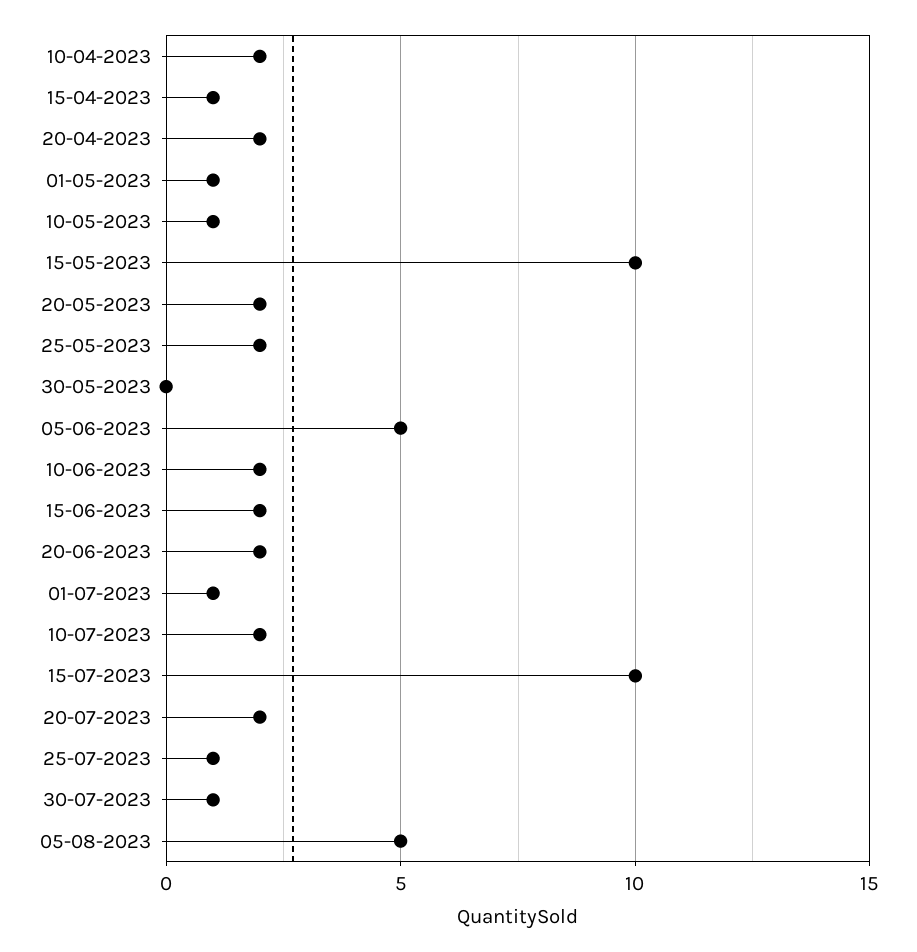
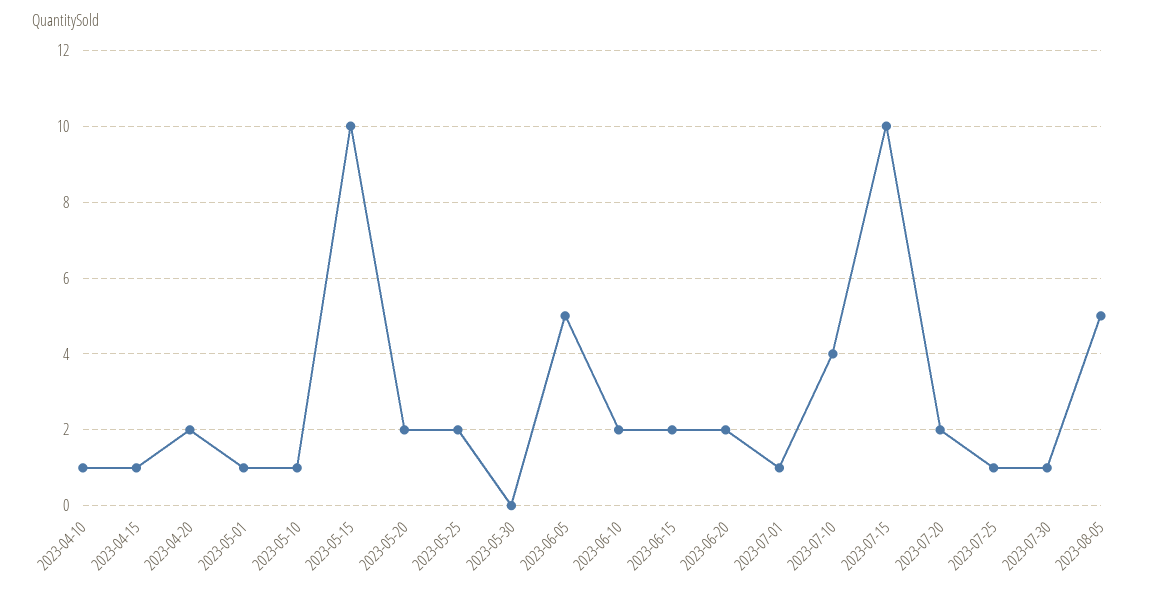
  {
-   "10-04-2023": 2,
+   "10-04-2023": 1,
    "15-04-2023": 1,
    "20-04-2023": 2,
    "01-05-2023": 1,
    "10-05-2023": 1,
    "15-05-2023": 10,
    "20-05-2023": 2,
    "25-05-2023": 2,
    "30-05-2023": 0,
    "05-06-2023": 5,
    "10-06-2023": 2,
    "15-06-2023": 2,
    "20-06-2023": 2,
    "01-07-2023": 1,
-   "10-07-2023": 2,
+   "10-07-2023": 4,
    "15-07-2023": 10,
    "20-07-2023": 2,
    "25-07-2023": 1,
    "30-07-2023": 1,
    "05-08-2023": 5
  }

